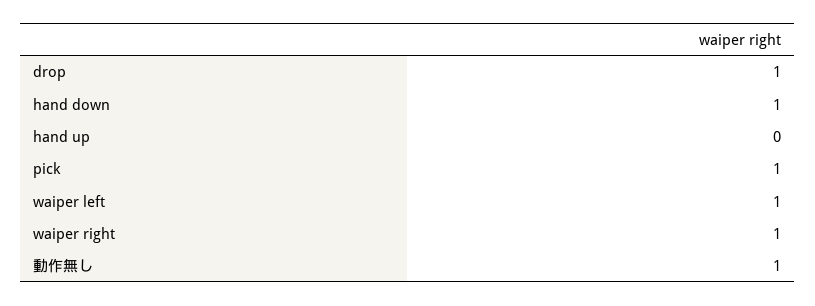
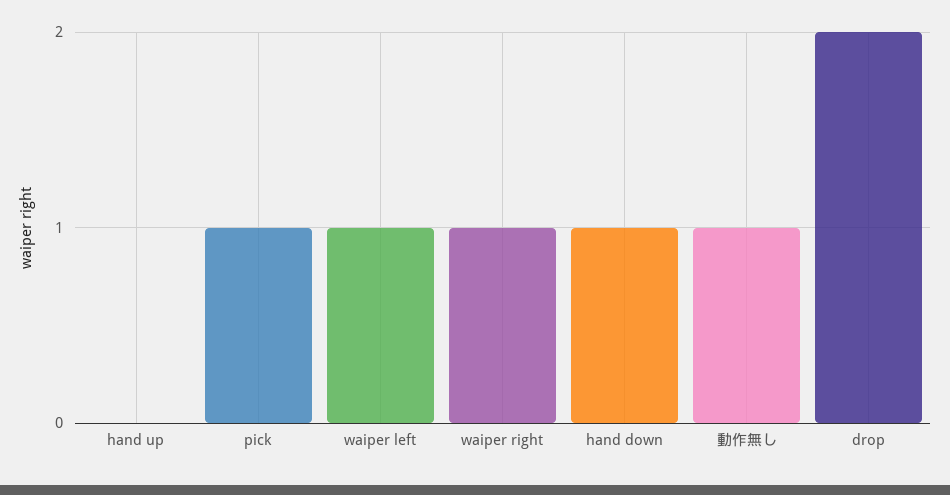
  {
-   "drop": 1,
+   "drop": 2,
    "hand down": 1,
    "hand up": 0,
    "pick": 1,
    "waiper left": 1,
    "waiper right": 1,
    "動作無し": 1
  }

